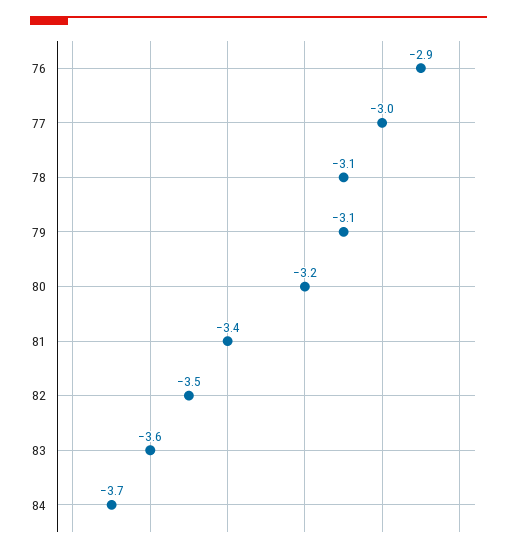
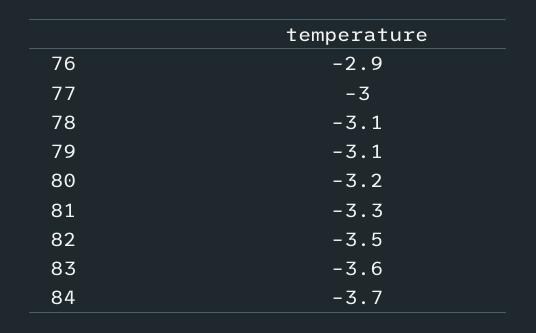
  {
    "76": -2.9,
    "77": -3,
    "78": -3.1,
    "79": -3.1,
    "80": -3.2,
-   "81": -3.4,
+   "81": -3.3,
    "82": -3.5,
    "83": -3.6,
    "84": -3.7
  }

